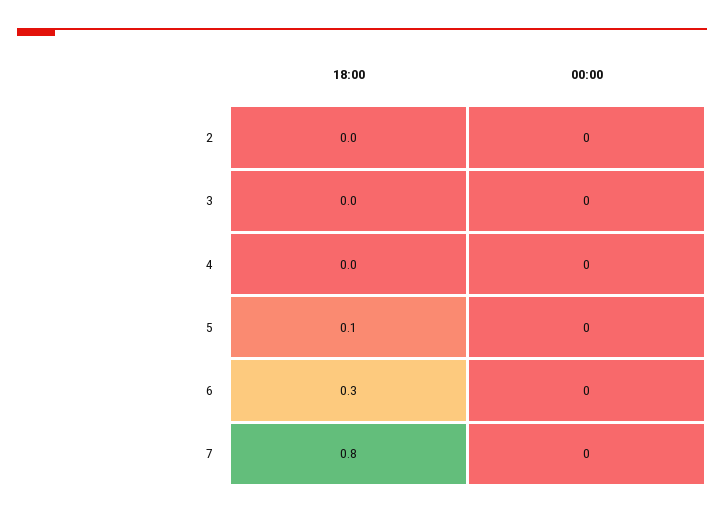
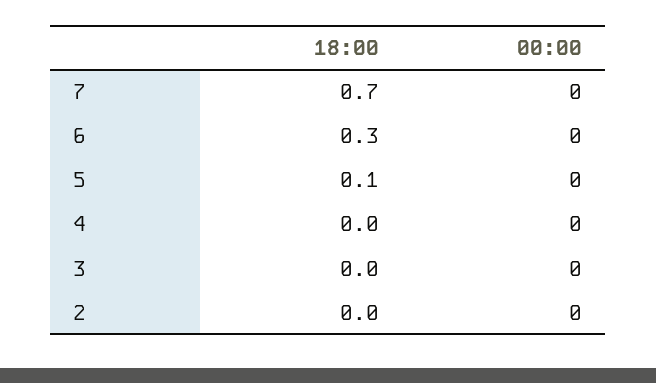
  {
    "18:00": {
      "2": 0,
      "3": 0,
      "4": 0,
      "5": 0.1,
      "6": 0.3,
-     "7": 0.8
+     "7": 0.7
    },
    "00:00": {
      "2": 0,
      "3": 0,
      "4": 0,
      "5": 0,
      "6": 0,
      "7": 0
    }
  }

